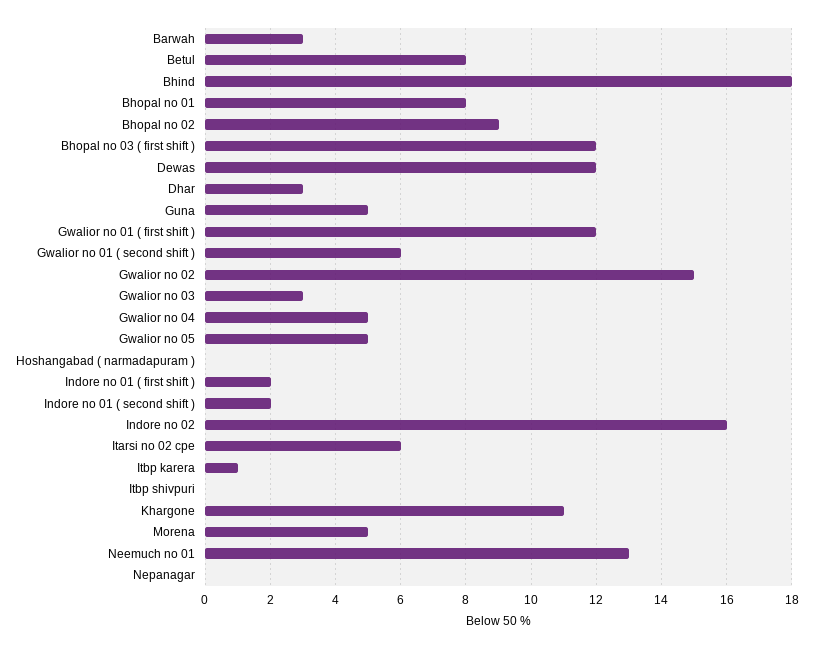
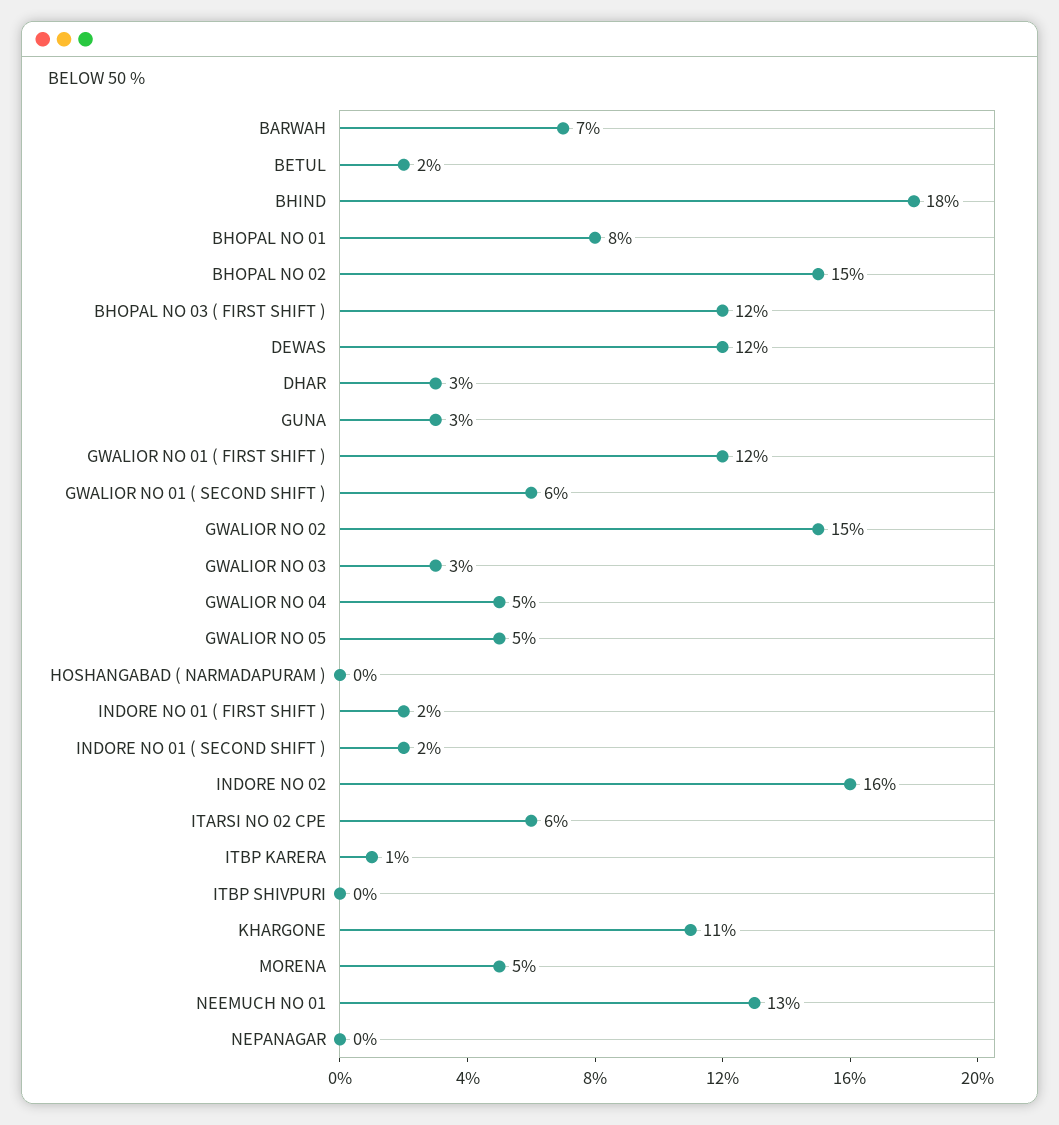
  {
-   "Barwah": 3,
+   "Barwah": 7,
-   "Betul": 8,
+   "Betul": 2,
    "Bhind": 18,
    "Bhopal no 01": 8,
-   "Bhopal no 02": 9,
+   "Bhopal no 02": 15,
    "Bhopal no 03 ( first shift )": 12,
    "Dewas": 12,
    "Dhar": 3,
-   "Guna": 5,
+   "Guna": 3,
    "Gwalior no 01 ( first shift )": 12,
    "Gwalior no 01 ( second shift )": 6,
    "Gwalior no 02": 15,
    "Gwalior no 03": 3,
    "Gwalior no 04": 5,
    "Gwalior no 05": 5,
    "Hoshangabad ( narmadapuram )": 0,
    "Indore no 01 ( first shift )": 2,
    "Indore no 01 ( second shift )": 2,
    "Indore no 02": 16,
    "Itarsi no 02 cpe": 6,
    "Itbp karera": 1,
    "Itbp shivpuri": 0,
    "Khargone": 11,
    "Morena": 5,
    "Neemuch no 01": 13,
    "Nepanagar": 0
  }

